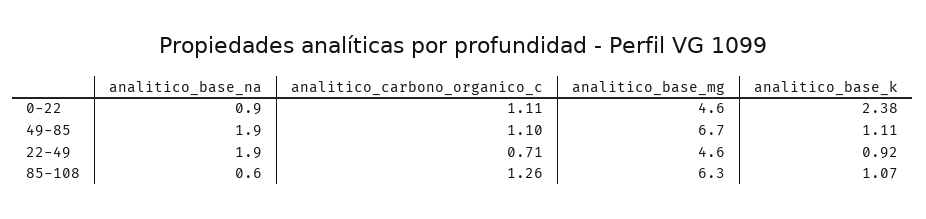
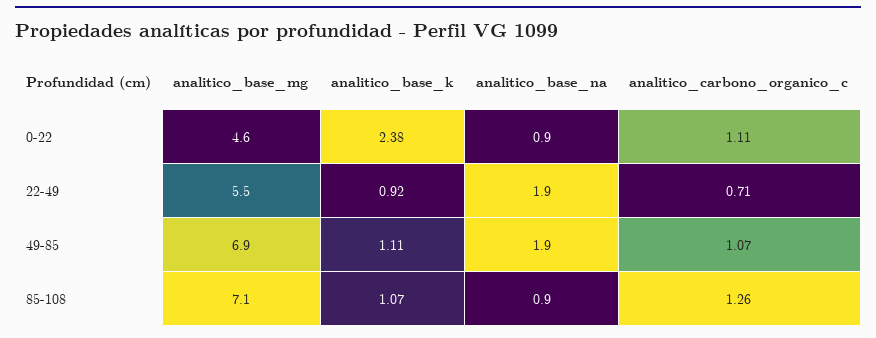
  {
    "analitico_base_na": {
      "0-22": 0.9,
      "49-85": 1.9,
      "22-49": 1.9,
-     "85-108": 0.6
+     "85-108": 0.9
    },
    "analitico_carbono_organico_c": {
      "0-22": 1.11,
-     "49-85": 1.1,
+     "49-85": 1.07,
      "22-49": 0.71,
      "85-108": 1.26
    },
    "analitico_base_mg": {
      "0-22": 4.6,
-     "49-85": 6.7,
+     "49-85": 6.9,
-     "22-49": 4.6,
+     "22-49": 5.5,
-     "85-108": 6.3
+     "85-108": 7.1
    },
    "analitico_base_k": {
      "0-22": 2.38,
      "49-85": 1.11,
      "22-49": 0.92,
      "85-108": 1.07
    }
  }

